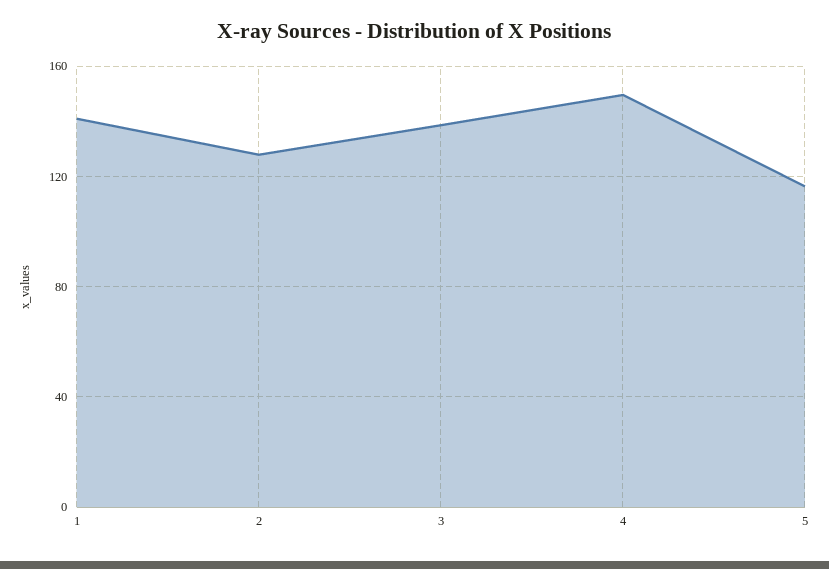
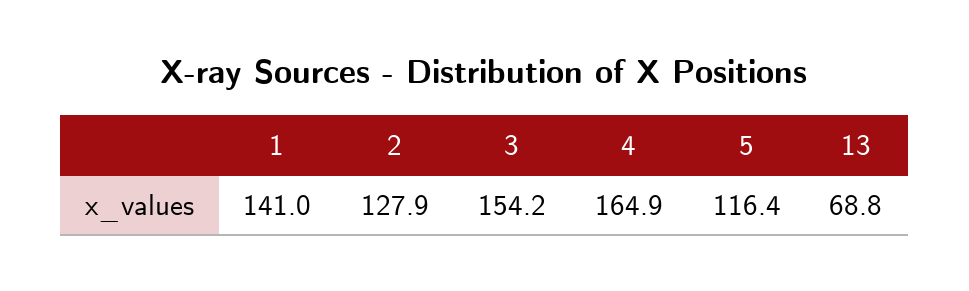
  {
    "1": 141,
    "2": 127.9,
-   "3": 140,
+   "3": 154.2,
-   "4": 150,
+   "4": 164.9,
-   "5": 116.4
+   "5": 116.4,
+   "13": 68.8
  }

